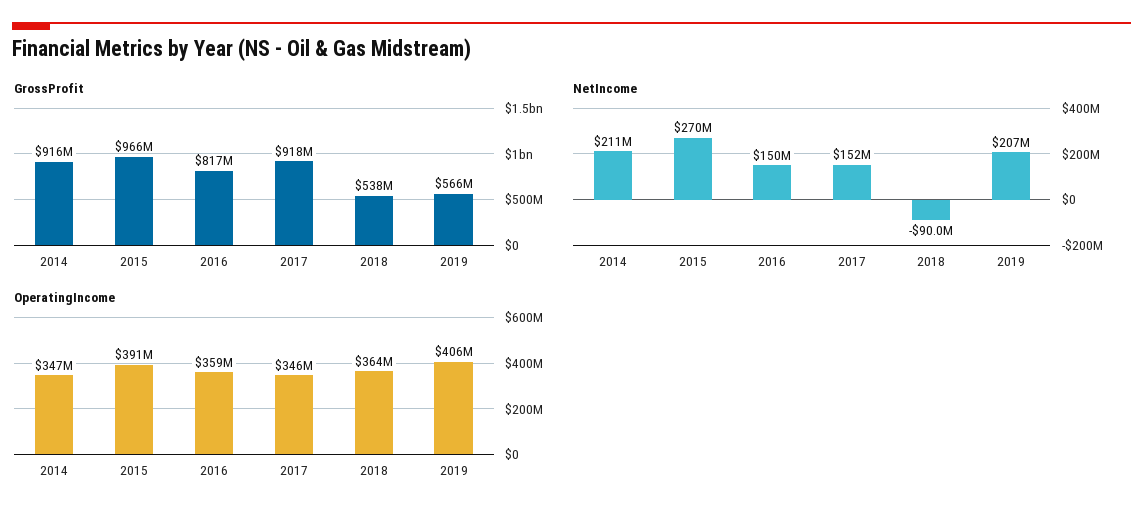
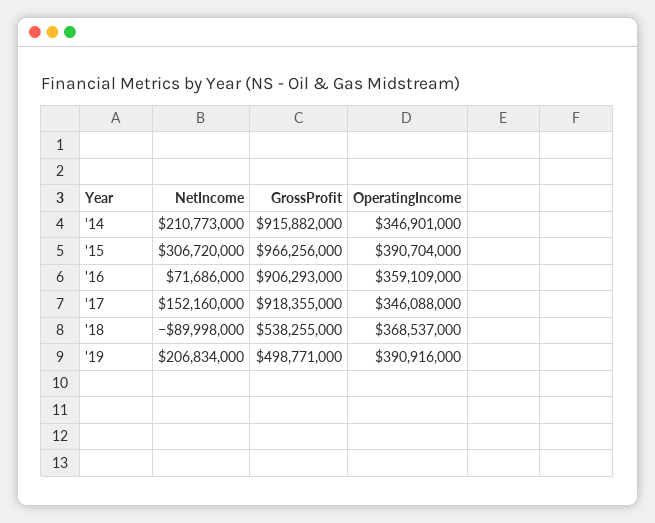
  {
    "GrossProfit": {
      "2014": 915882000,
      "2015": 966256000,
-     "2016": 817000000,
+     "2016": 906293000,
      "2017": 918355000,
      "2018": 538255000,
-     "2019": 566000000
+     "2019": 498771000
    },
    "NetIncome": {
      "2014": 210773000,
-     "2015": 270000000,
+     "2015": 306720000,
-     "2016": 150000000,
+     "2016": 71686000,
      "2017": 152160000,
      "2018": -89998000,
      "2019": 206834000
    },
    "OperatingIncome": {
      "2014": 346901000,
      "2015": 390704000,
      "2016": 359109000,
      "2017": 346088000,
-     "2018": 364000000,
+     "2018": 368537000,
-     "2019": 406000000
+     "2019": 390916000
    }
  }

